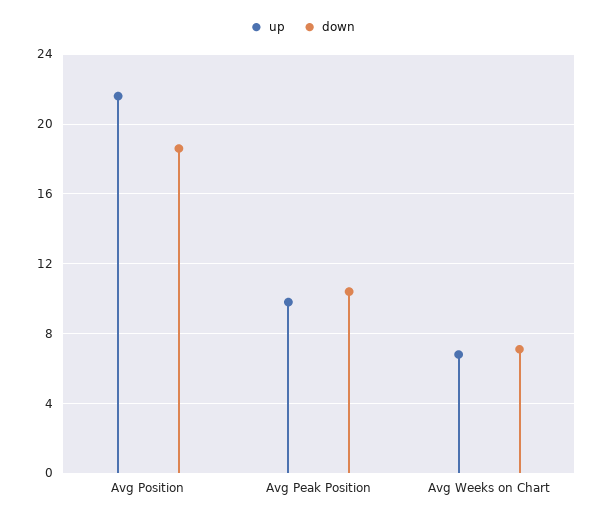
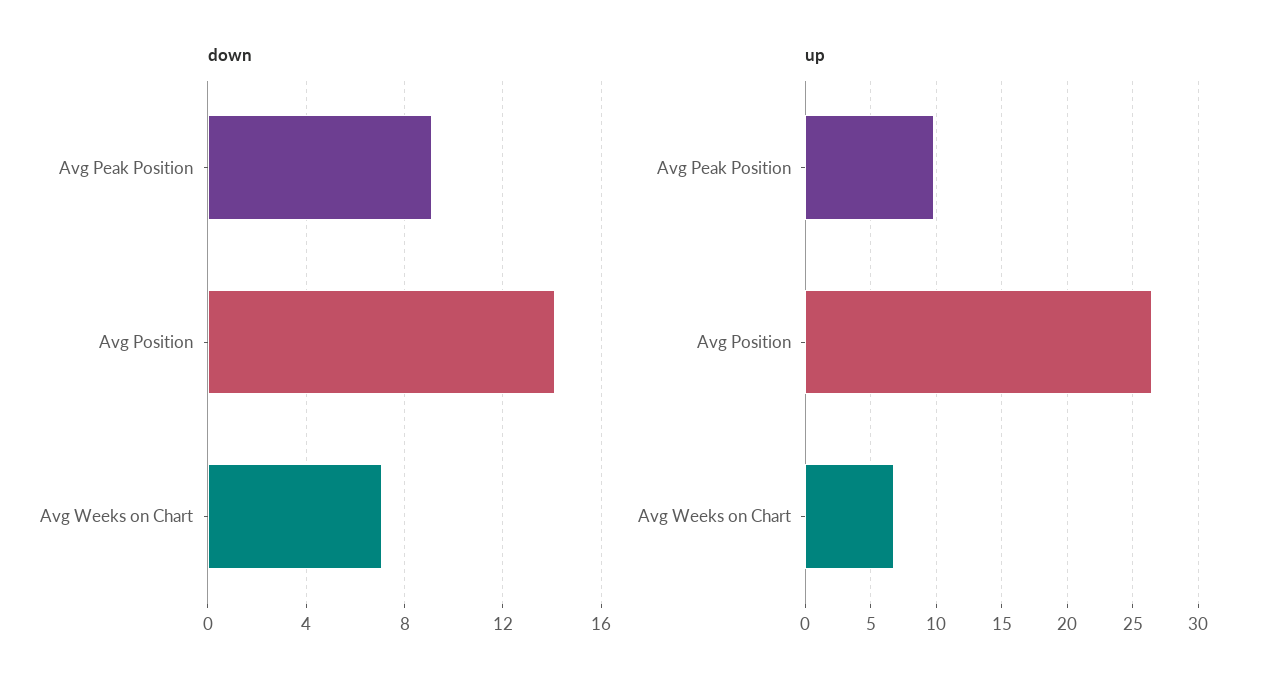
  {
    "up": {
-     "Avg Position": 21.5,
+     "Avg Position": 26.5,
      "Avg Peak Position": 10,
      "Avg Weeks on Chart": 7
    },
    "down": {
-     "Avg Position": 18.5,
+     "Avg Position": 14,
-     "Avg Peak Position": 10.5,
+     "Avg Peak Position": 9,
      "Avg Weeks on Chart": 7
    }
  }

